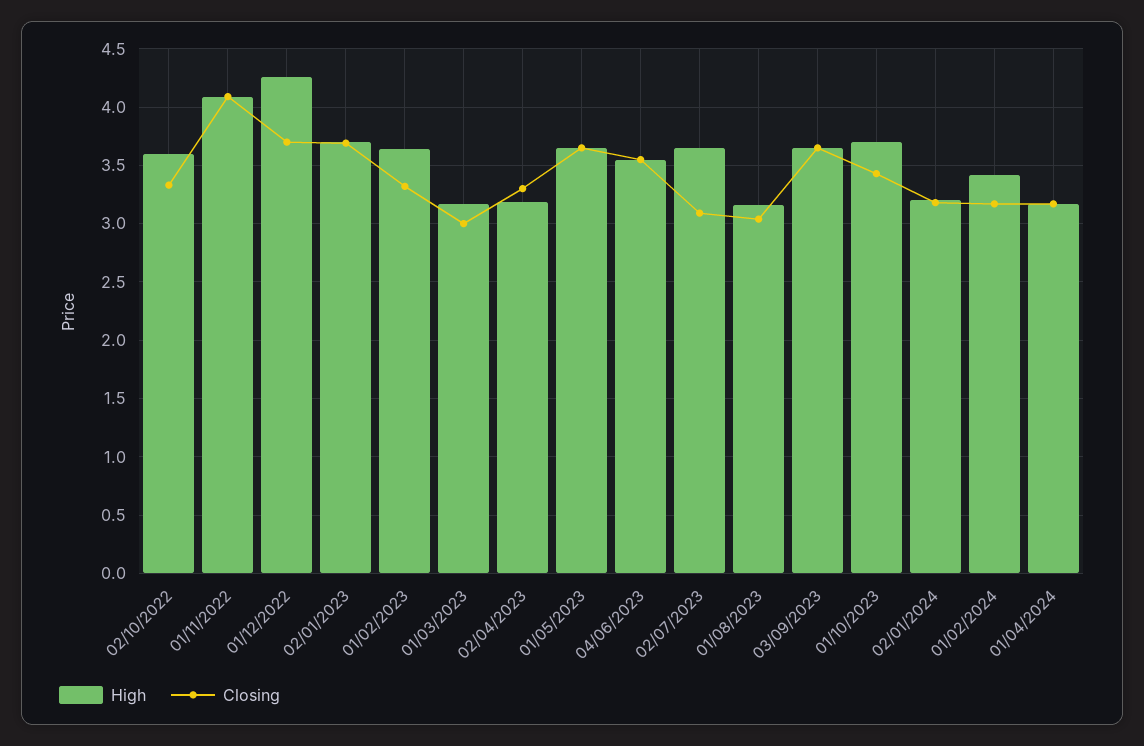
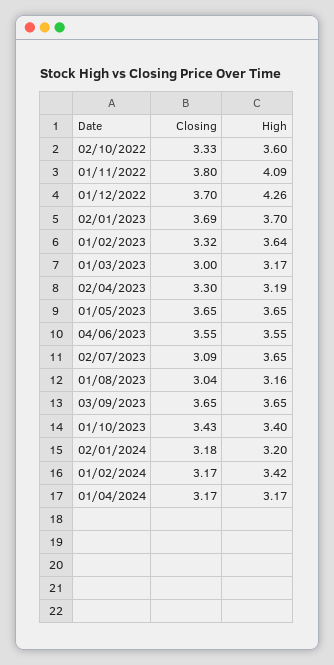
  {
    "High": {
      "02/10/2022": 3.6,
      "01/11/2022": 4.09,
      "01/12/2022": 4.26,
      "02/01/2023": 3.7,
      "01/02/2023": 3.64,
      "01/03/2023": 3.17,
      "02/04/2023": 3.19,
      "01/05/2023": 3.65,
      "04/06/2023": 3.55,
      "02/07/2023": 3.65,
      "01/08/2023": 3.16,
      "03/09/2023": 3.65,
-     "01/10/2023": 3.7,
+     "01/10/2023": 3.4,
      "02/01/2024": 3.2,
      "01/02/2024": 3.42,
      "01/04/2024": 3.17
    },
    "Closing": {
      "02/10/2022": 3.33,
-     "01/11/2022": 4.1,
+     "01/11/2022": 3.8,
      "01/12/2022": 3.7,
      "02/01/2023": 3.69,
      "01/02/2023": 3.32,
      "01/03/2023": 3,
      "02/04/2023": 3.3,
      "01/05/2023": 3.65,
      "04/06/2023": 3.55,
      "02/07/2023": 3.09,
      "01/08/2023": 3.04,
      "03/09/2023": 3.65,
      "01/10/2023": 3.43,
      "02/01/2024": 3.18,
      "01/02/2024": 3.17,
      "01/04/2024": 3.17
    }
  }

